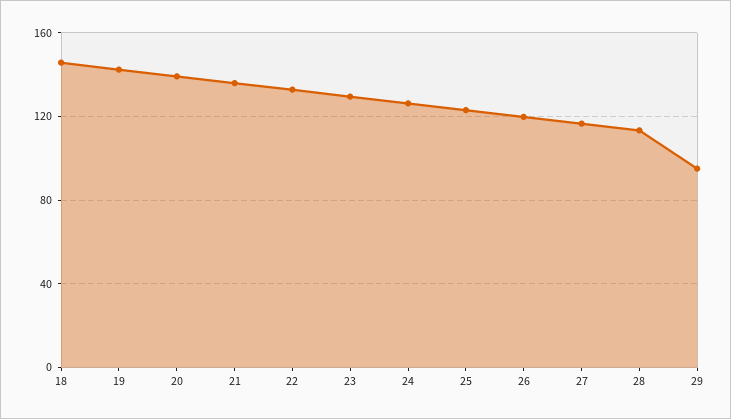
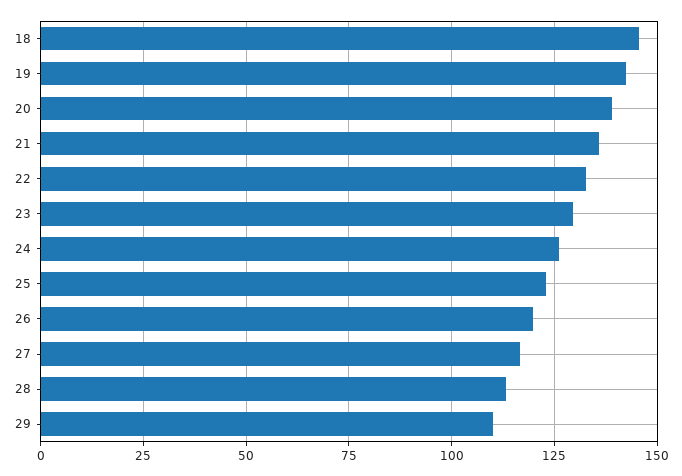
  {
    "18": 145,
    "19": 142.5,
    "20": 140,
    "21": 135,
    "22": 132.5,
    "23": 130,
    "24": 125,
    "25": 122.5,
    "26": 120,
    "27": 117.5,
    "28": 112.5,
-   "29": 95
+   "29": 110
  }

